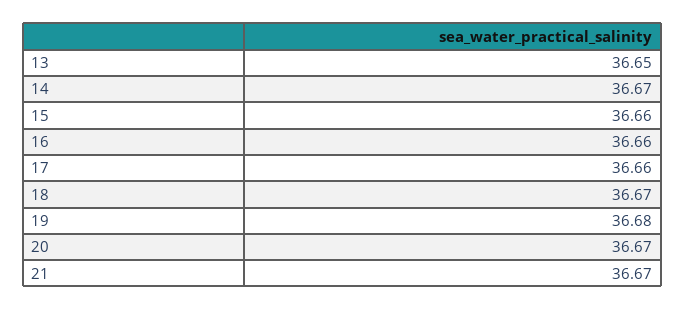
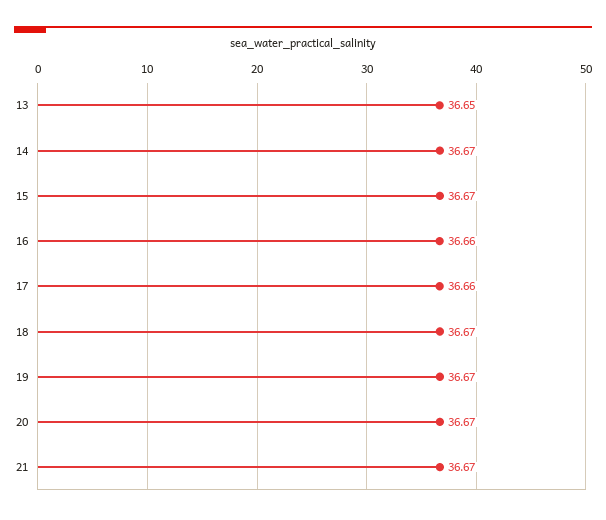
  {
    "13": 36.65,
    "14": 36.67,
-   "15": 36.66,
+   "15": 36.67,
    "16": 36.66,
    "17": 36.66,
    "18": 36.67,
-   "19": 36.68,
+   "19": 36.67,
    "20": 36.67,
    "21": 36.67
  }

